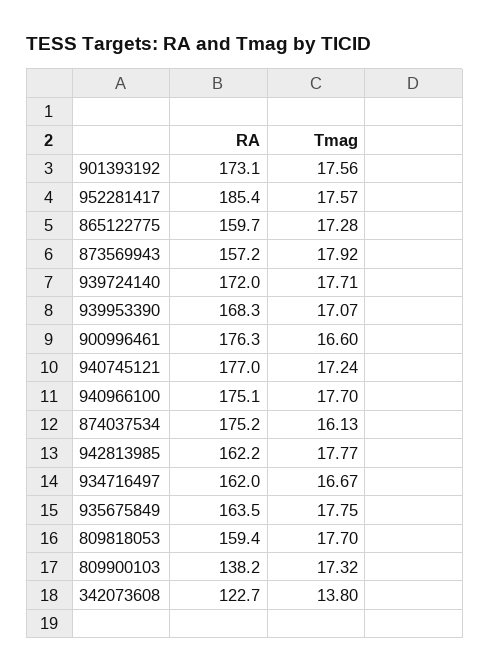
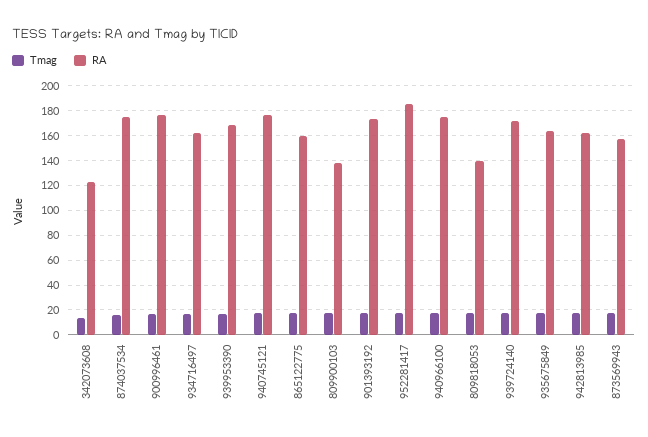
  {
    "RA": {
      "901393192": 173.1,
      "952281417": 185.4,
      "865122775": 159.7,
      "873569943": 157.2,
      "939724140": 172,
      "939953390": 168.3,
      "900996461": 176.3,
      "940745121": 177,
      "940966100": 175.1,
      "874037534": 175.2,
      "942813985": 162.2,
      "934716497": 162,
      "935675849": 163.5,
-     "809818053": 159.4,
+     "809818053": 140,
      "809900103": 138.2,
      "342073608": 122.7
    },
    "Tmag": {
      "901393192": 17.56,
      "952281417": 17.57,
      "865122775": 17.28,
      "873569943": 17.92,
      "939724140": 17.71,
      "939953390": 17.07,
      "900996461": 16.6,
      "940745121": 17.24,
      "940966100": 17.7,
      "874037534": 16.13,
      "942813985": 17.77,
      "934716497": 16.67,
      "935675849": 17.75,
      "809818053": 17.7,
      "809900103": 17.32,
      "342073608": 13.8
    }
  }

